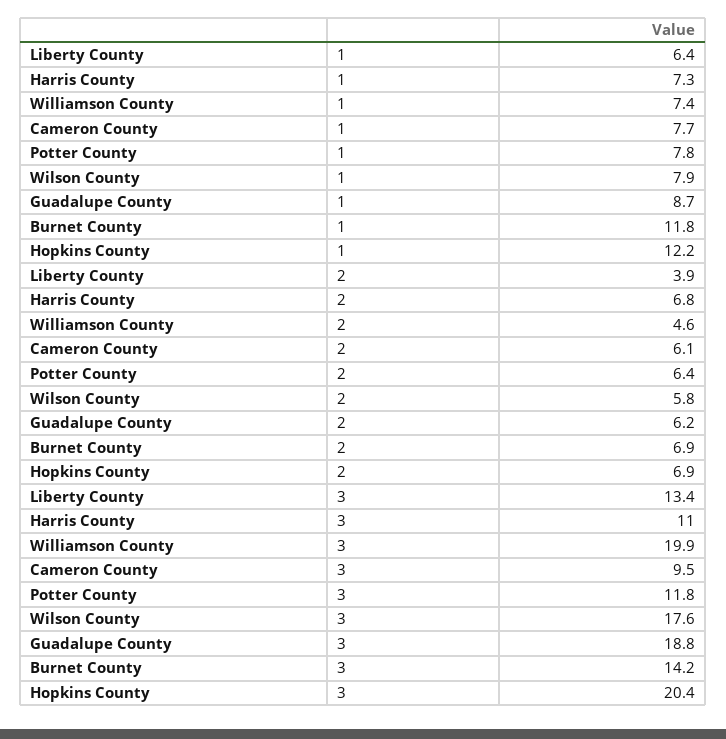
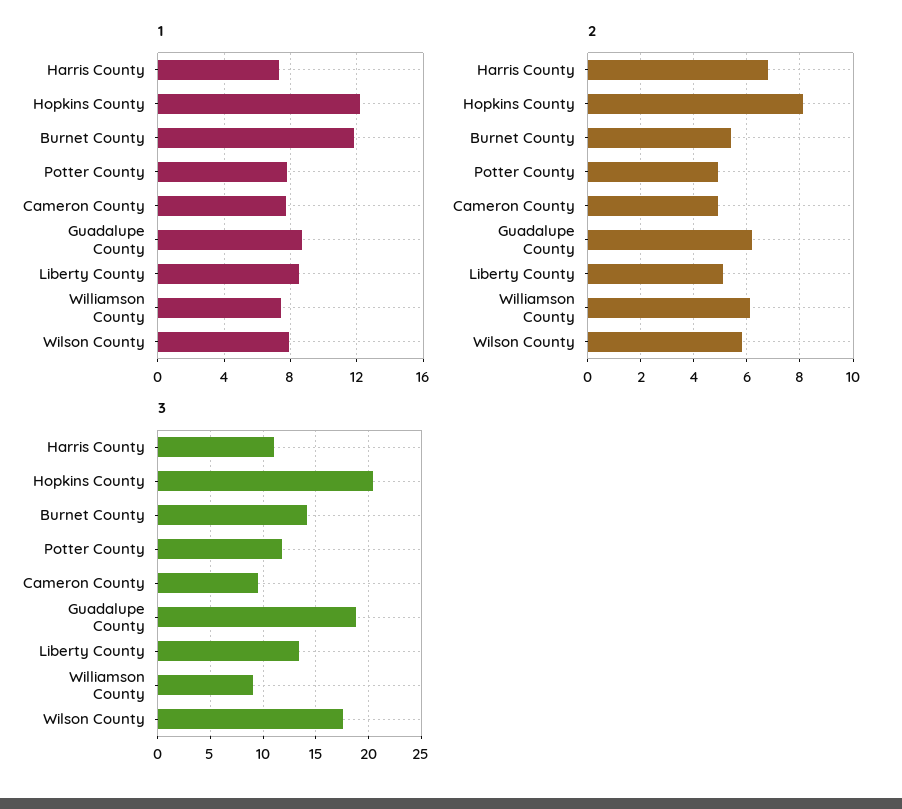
  {
    "1": {
-     "Liberty County": 6.4,
+     "Liberty County": 8.5,
      "Harris County": 7.3,
      "Williamson County": 7.4,
      "Cameron County": 7.7,
      "Potter County": 7.8,
      "Wilson County": 7.9,
      "Guadalupe County": 8.7,
      "Burnet County": 11.8,
      "Hopkins County": 12.2
    },
    "2": {
-     "Liberty County": 3.9,
+     "Liberty County": 5,
      "Harris County": 6.8,
-     "Williamson County": 4.6,
+     "Williamson County": 6,
-     "Cameron County": 6.1,
+     "Cameron County": 5,
-     "Potter County": 6.4,
+     "Potter County": 5,
      "Wilson County": 5.8,
      "Guadalupe County": 6.2,
-     "Burnet County": 6.9,
+     "Burnet County": 5.5,
-     "Hopkins County": 6.9
+     "Hopkins County": 8
    },
    "3": {
      "Liberty County": 13.4,
      "Harris County": 11,
-     "Williamson County": 19.9,
+     "Williamson County": 9,
      "Cameron County": 9.5,
      "Potter County": 11.8,
      "Wilson County": 17.6,
      "Guadalupe County": 18.8,
      "Burnet County": 14.2,
      "Hopkins County": 20.4
    }
  }

